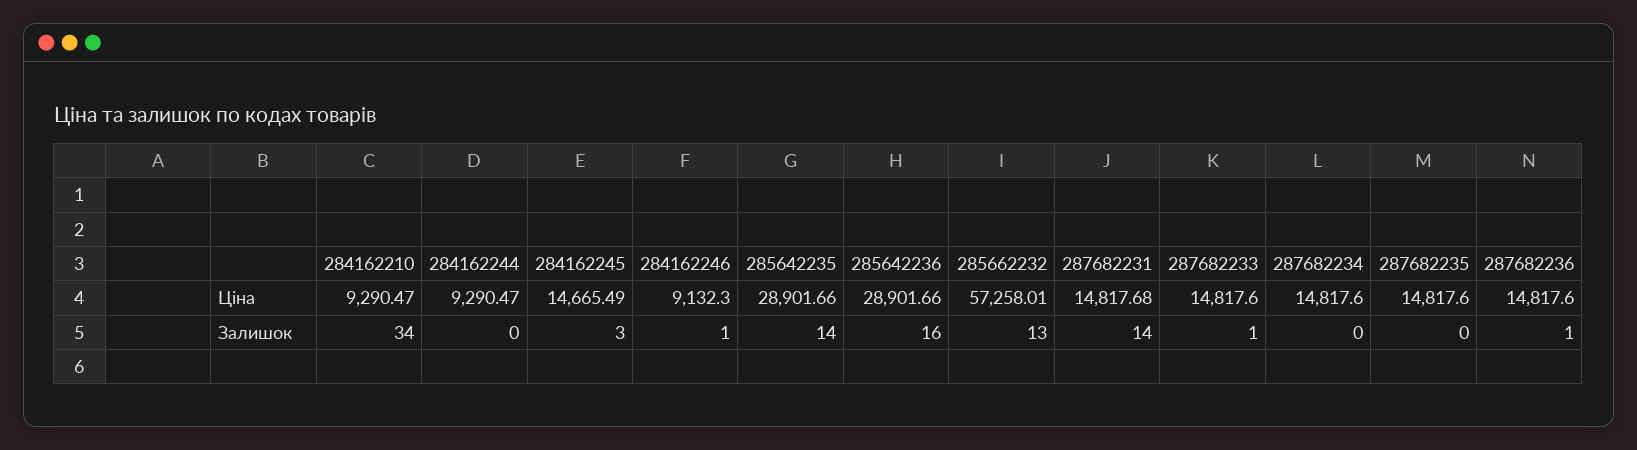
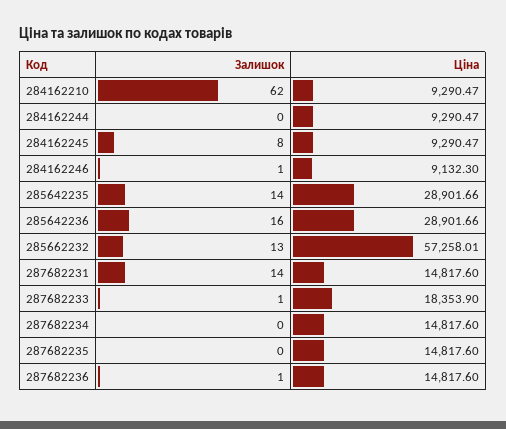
  {
    "284162210": {
      "Ціна": 9290.47,
-     "Залишок": 34
+     "Залишок": 62
    },
    "284162244": {
      "Ціна": 9290.47,
      "Залишок": 0
    },
    "284162245": {
-     "Ціна": 14665.49,
+     "Ціна": 9290.47,
-     "Залишок": 3
+     "Залишок": 8
    },
    "284162246": {
      "Ціна": 9132.3,
      "Залишок": 1
    },
    "285642235": {
      "Ціна": 28901.66,
      "Залишок": 14
    },
    "285642236": {
      "Ціна": 28901.66,
      "Залишок": 16
    },
    "285662232": {
      "Ціна": 57258.01,
      "Залишок": 13
    },
    "287682231": {
-     "Ціна": 14817.68,
+     "Ціна": 14817.6,
      "Залишок": 14
    },
    "287682233": {
-     "Ціна": 14817.6,
+     "Ціна": 18353.9,
      "Залишок": 1
    },
    "287682234": {
      "Ціна": 14817.6,
      "Залишок": 0
    },
    "287682235": {
      "Ціна": 14817.6,
      "Залишок": 0
    },
    "287682236": {
      "Ціна": 14817.6,
      "Залишок": 1
    }
  }

